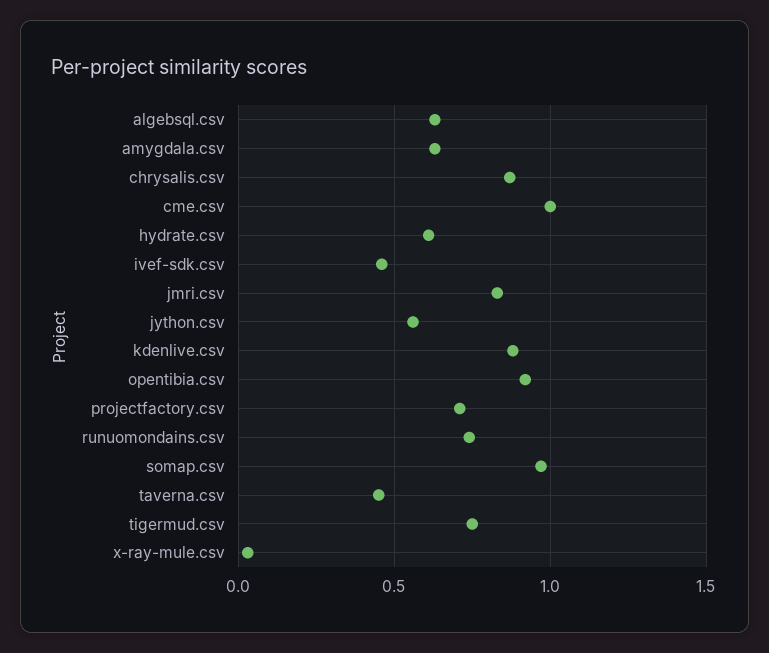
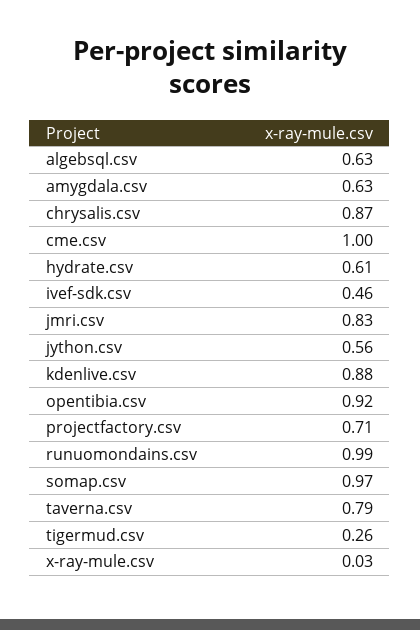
  {
    "algebsql.csv": 0.63,
    "amygdala.csv": 0.63,
    "chrysalis.csv": 0.87,
    "cme.csv": 1,
    "hydrate.csv": 0.61,
    "ivef-sdk.csv": 0.46,
    "jmri.csv": 0.83,
    "jython.csv": 0.56,
    "kdenlive.csv": 0.88,
    "opentibia.csv": 0.92,
    "projectfactory.csv": 0.71,
-   "runuomondains.csv": 0.75,
+   "runuomondains.csv": 0.99,
    "somap.csv": 0.97,
-   "taverna.csv": 0.45,
+   "taverna.csv": 0.79,
-   "tigermud.csv": 0.75,
+   "tigermud.csv": 0.26,
    "x-ray-mule.csv": 0.03
  }

